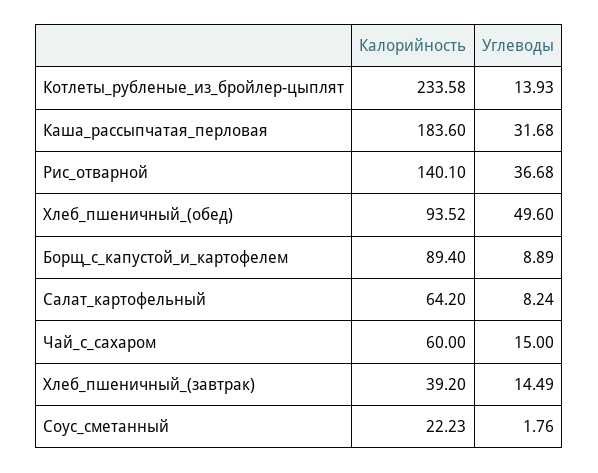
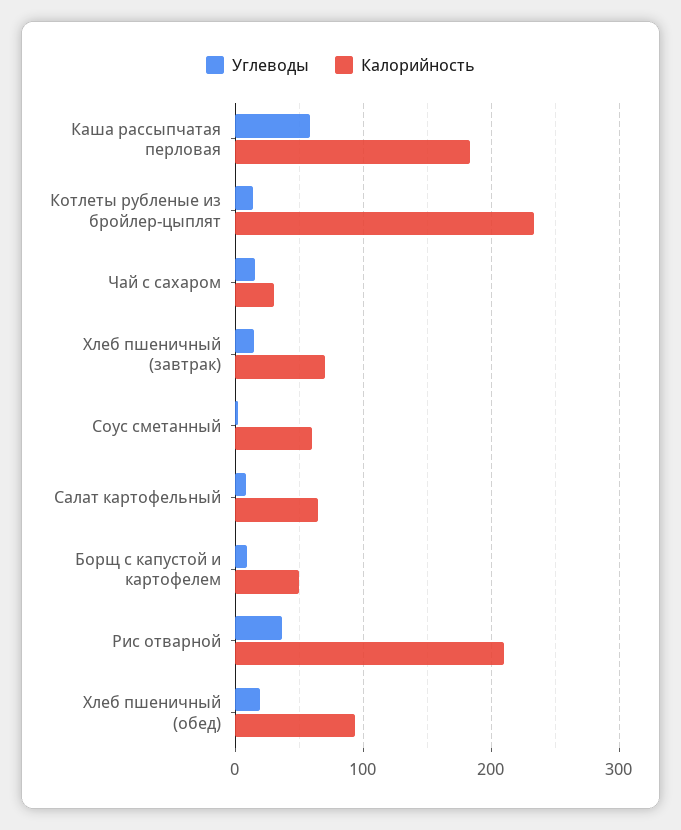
  {
    "Калорийность": {
      "Котлеты_рубленые_из_бройлер-цыплят": 233.58,
      "Каша_рассыпчатая_перловая": 183.6,
-     "Рис_отварной": 140.1,
+     "Рис_отварной": 210,
      "Хлеб_пшеничный_(обед)": 93.52,
-     "Борщ_с_капустой_и_картофелем": 89.4,
+     "Борщ_с_капустой_и_картофелем": 50,
      "Салат_картофельный": 64.2,
-     "Чай_с_сахаром": 60,
+     "Чай_с_сахаром": 30,
-     "Хлеб_пшеничный_(завтрак)": 39.2,
+     "Хлеб_пшеничный_(завтрак)": 70,
-     "Соус_сметанный": 22.23
+     "Соус_сметанный": 60
    },
    "Углеводы": {
      "Котлеты_рубленые_из_бройлер-цыплят": 13.93,
-     "Каша_рассыпчатая_перловая": 31.68,
+     "Каша_рассыпчатая_перловая": 60,
      "Рис_отварной": 36.68,
-     "Хлеб_пшеничный_(обед)": 49.6,
+     "Хлеб_пшеничный_(обед)": 20,
      "Борщ_с_капустой_и_картофелем": 8.89,
      "Салат_картофельный": 8.24,
      "Чай_с_сахаром": 15,
      "Хлеб_пшеничный_(завтрак)": 14.49,
      "Соус_сметанный": 1.76
    }
  }

